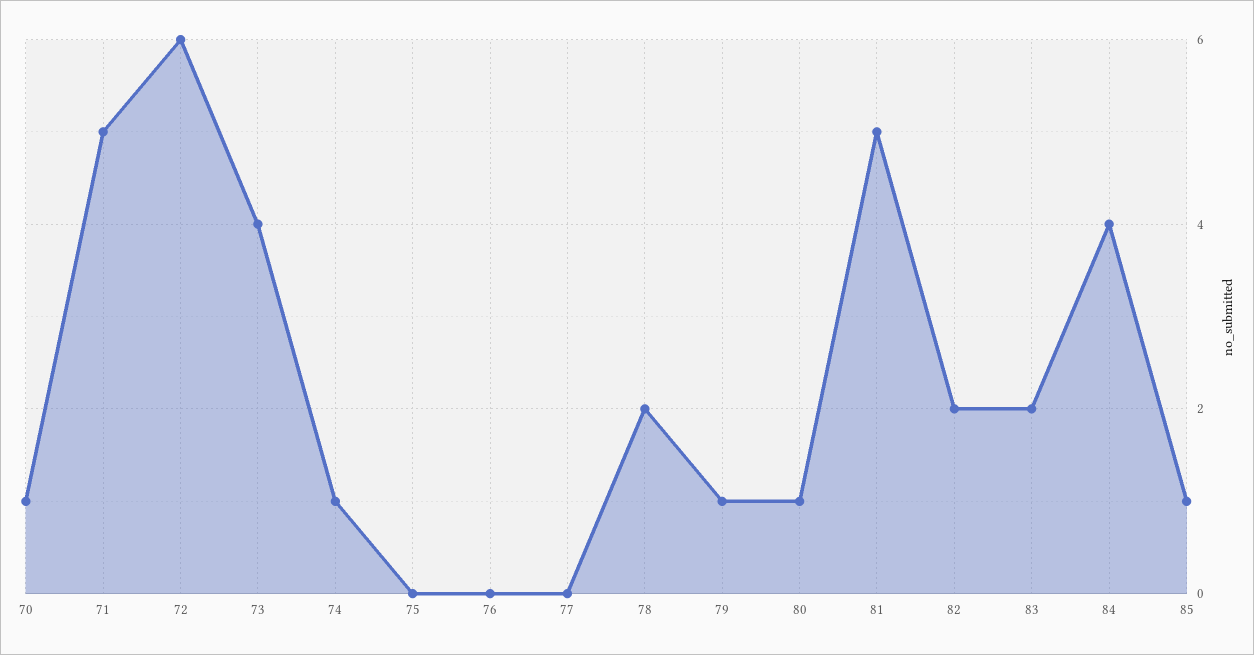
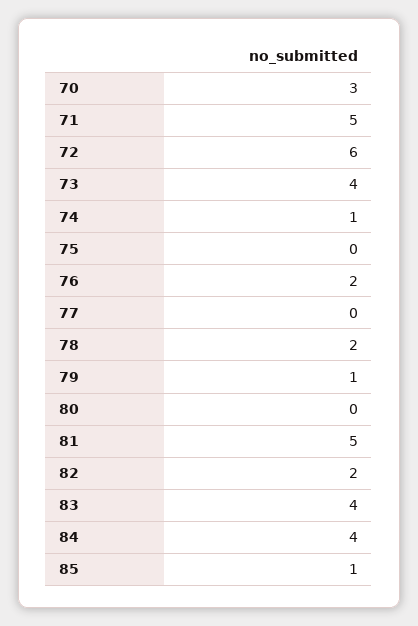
  {
-   "70": 1,
+   "70": 3,
    "71": 5,
    "72": 6,
    "73": 4,
    "74": 1,
    "75": 0,
-   "76": 0,
+   "76": 2,
    "77": 0,
    "78": 2,
    "79": 1,
-   "80": 1,
+   "80": 0,
    "81": 5,
    "82": 2,
-   "83": 2,
+   "83": 4,
    "84": 4,
    "85": 1
  }

